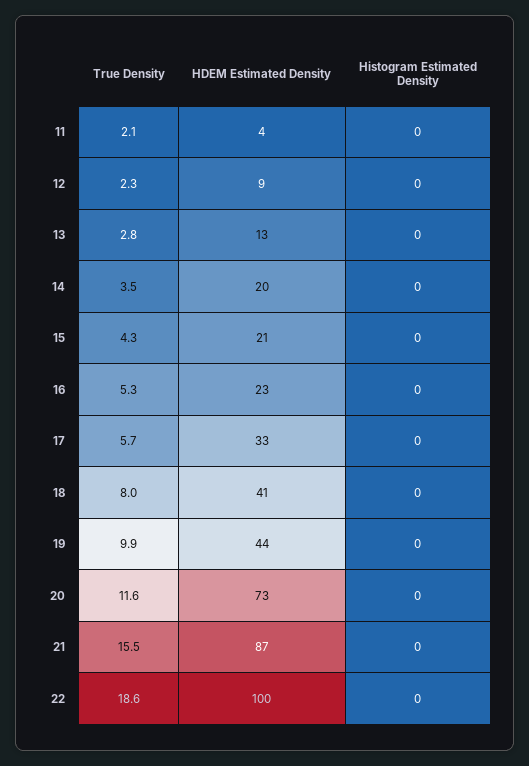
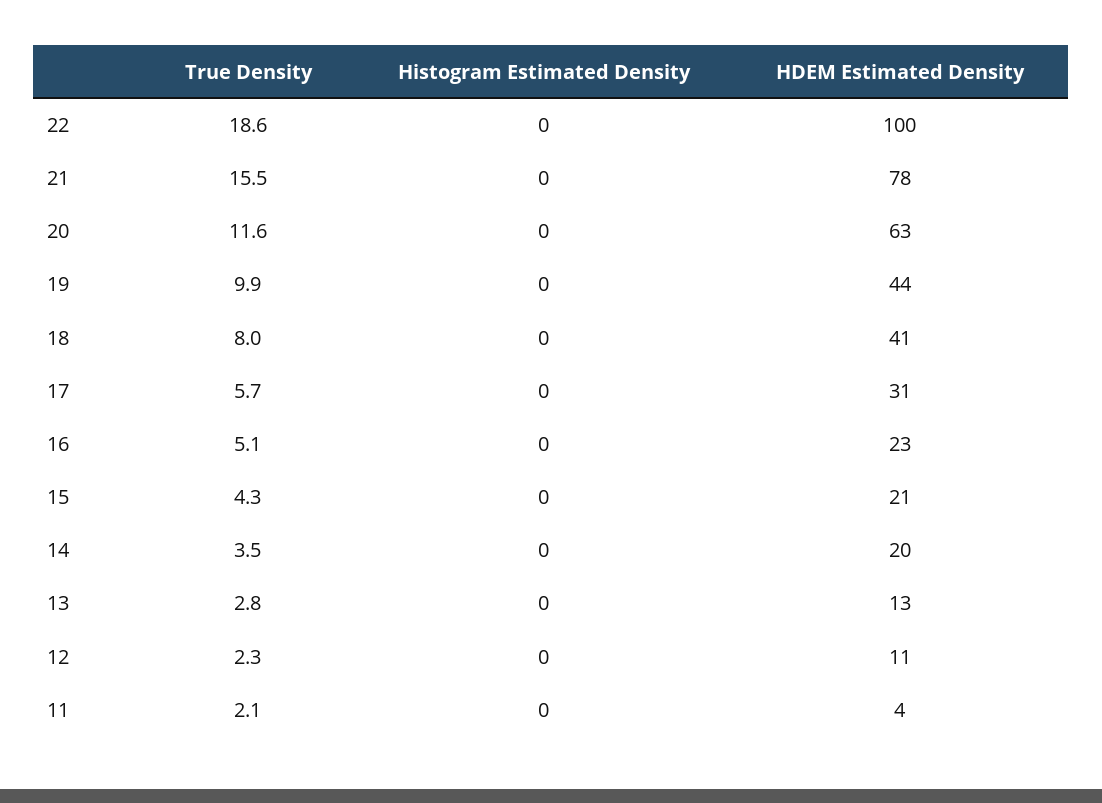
  {
    "True Density": {
      "11": 2.1,
      "12": 2.3,
      "13": 2.8,
      "14": 3.5,
      "15": 4.3,
-     "16": 5.3,
+     "16": 5.1,
      "17": 5.7,
      "18": 8,
      "19": 9.9,
      "20": 11.6,
      "21": 15.5,
      "22": 18.6
    },
    "HDEM Estimated Density": {
      "11": 4,
-     "12": 9,
+     "12": 11,
      "13": 13,
      "14": 20,
      "15": 21,
      "16": 23,
-     "17": 33,
+     "17": 31,
      "18": 41,
      "19": 44,
-     "20": 73,
+     "20": 63,
-     "21": 87,
+     "21": 78,
      "22": 100
    },
    "Histogram Estimated Density": {
      "11": 0,
      "12": 0,
      "13": 0,
      "14": 0,
      "15": 0,
      "16": 0,
      "17": 0,
      "18": 0,
      "19": 0,
      "20": 0,
      "21": 0,
      "22": 0
    }
  }

